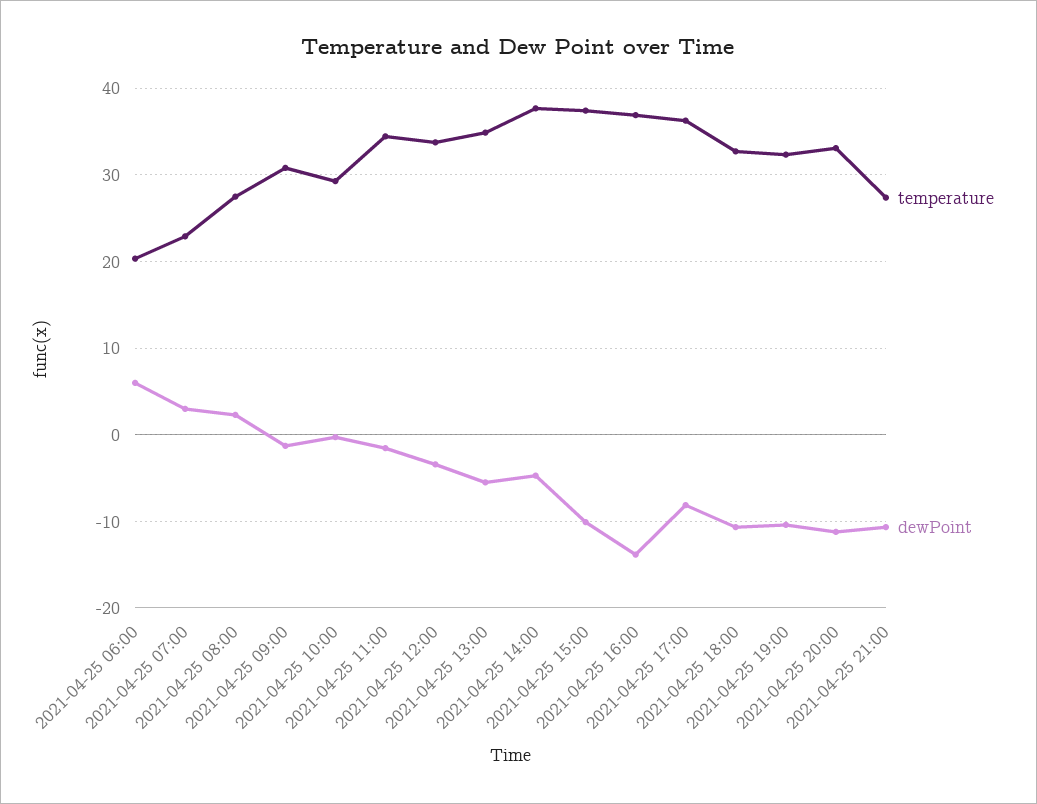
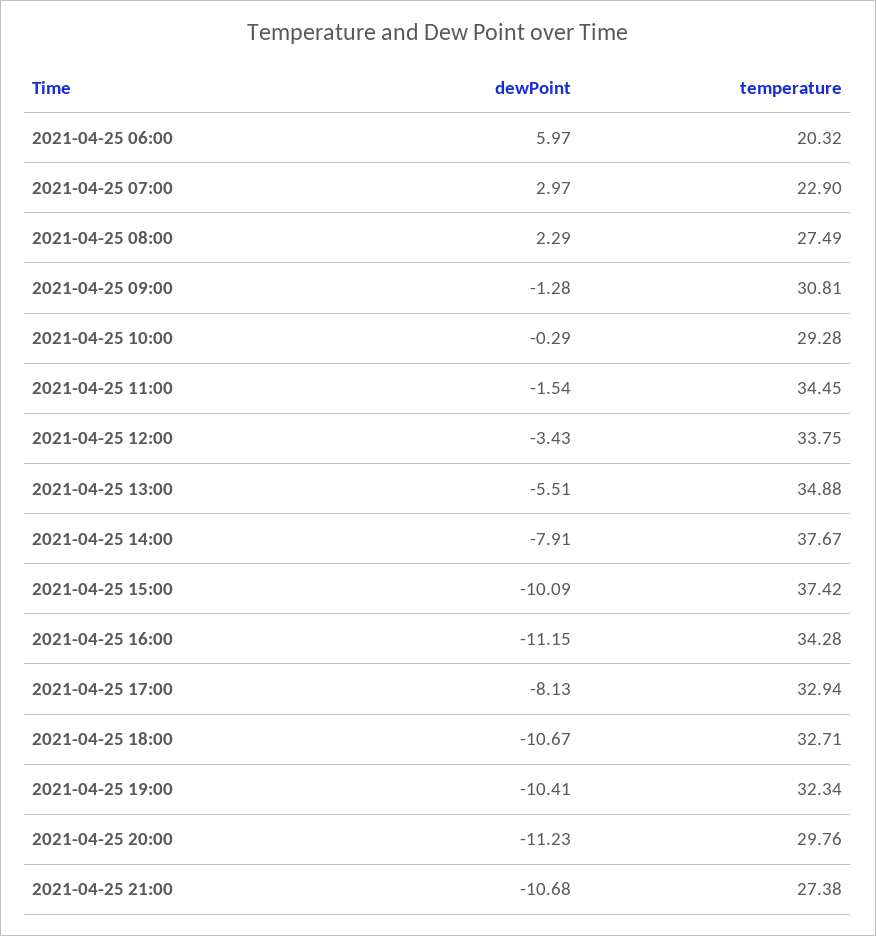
  {
    "temperature": {
      "2021-04-25 06:00": 20.32,
      "2021-04-25 07:00": 22.9,
      "2021-04-25 08:00": 27.49,
      "2021-04-25 09:00": 30.81,
      "2021-04-25 10:00": 29.28,
      "2021-04-25 11:00": 34.45,
      "2021-04-25 12:00": 33.75,
      "2021-04-25 13:00": 34.88,
      "2021-04-25 14:00": 37.67,
      "2021-04-25 15:00": 37.42,
-     "2021-04-25 16:00": 37,
+     "2021-04-25 16:00": 34.28,
-     "2021-04-25 17:00": 36,
+     "2021-04-25 17:00": 32.94,
      "2021-04-25 18:00": 32.71,
      "2021-04-25 19:00": 32.34,
-     "2021-04-25 20:00": 33,
+     "2021-04-25 20:00": 29.76,
      "2021-04-25 21:00": 27.38
    },
    "dewPoint": {
      "2021-04-25 06:00": 5.97,
      "2021-04-25 07:00": 2.97,
      "2021-04-25 08:00": 2.29,
      "2021-04-25 09:00": -1.28,
      "2021-04-25 10:00": -0.29,
      "2021-04-25 11:00": -1.54,
      "2021-04-25 12:00": -3.43,
      "2021-04-25 13:00": -5.51,
-     "2021-04-25 14:00": -5,
+     "2021-04-25 14:00": -7.91,
      "2021-04-25 15:00": -10.09,
-     "2021-04-25 16:00": -14,
+     "2021-04-25 16:00": -11.15,
      "2021-04-25 17:00": -8.13,
      "2021-04-25 18:00": -10.67,
      "2021-04-25 19:00": -10.41,
      "2021-04-25 20:00": -11.23,
      "2021-04-25 21:00": -10.68
    }
  }

